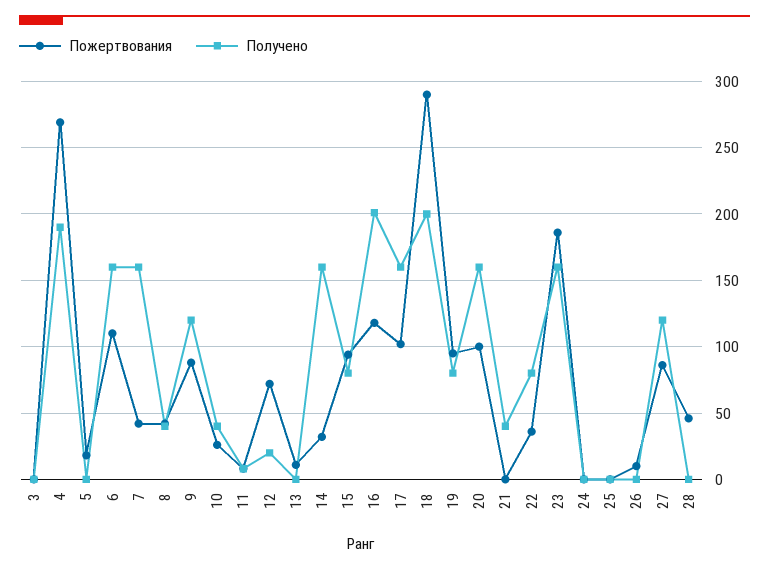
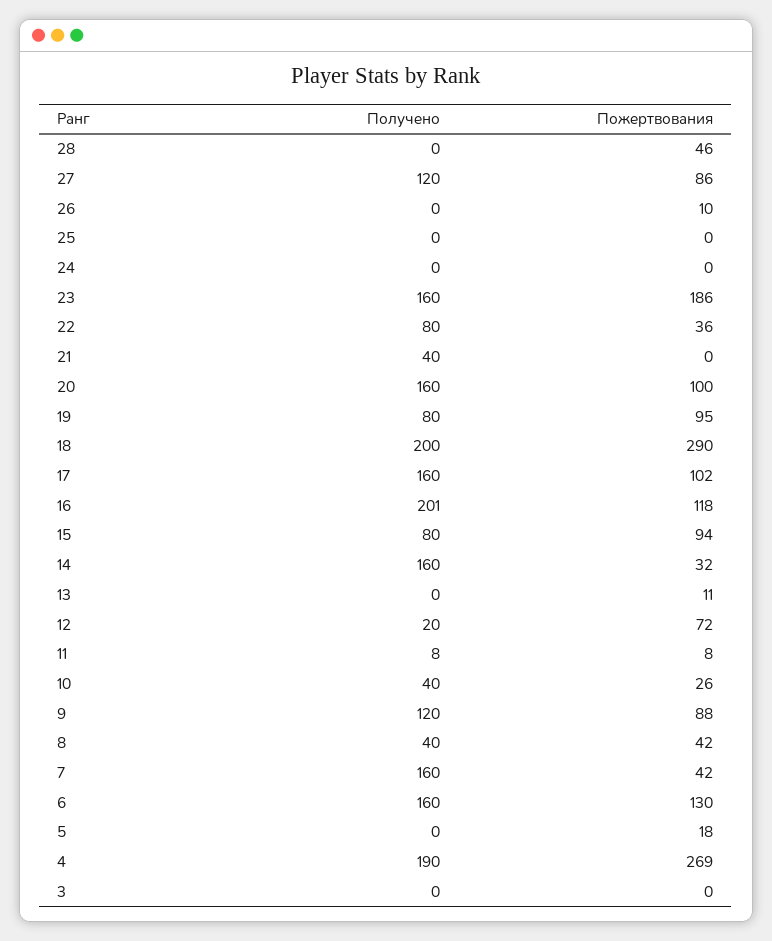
  {
    "Пожертвования": {
      "3": 0,
      "4": 269,
      "5": 18,
-     "6": 110,
+     "6": 130,
      "7": 42,
      "8": 42,
      "9": 88,
      "10": 26,
      "11": 8,
      "12": 72,
      "13": 11,
      "14": 32,
      "15": 94,
      "16": 118,
      "17": 102,
      "18": 290,
      "19": 95,
      "20": 100,
      "21": 0,
      "22": 36,
      "23": 186,
      "24": 0,
      "25": 0,
      "26": 10,
      "27": 86,
      "28": 46
    },
    "Получено": {
      "3": 0,
      "4": 190,
      "5": 0,
      "6": 160,
      "7": 160,
      "8": 40,
      "9": 120,
      "10": 40,
      "11": 8,
      "12": 20,
      "13": 0,
      "14": 160,
      "15": 80,
      "16": 201,
      "17": 160,
      "18": 200,
      "19": 80,
      "20": 160,
      "21": 40,
      "22": 80,
      "23": 160,
      "24": 0,
      "25": 0,
      "26": 0,
      "27": 120,
      "28": 0
    }
  }

